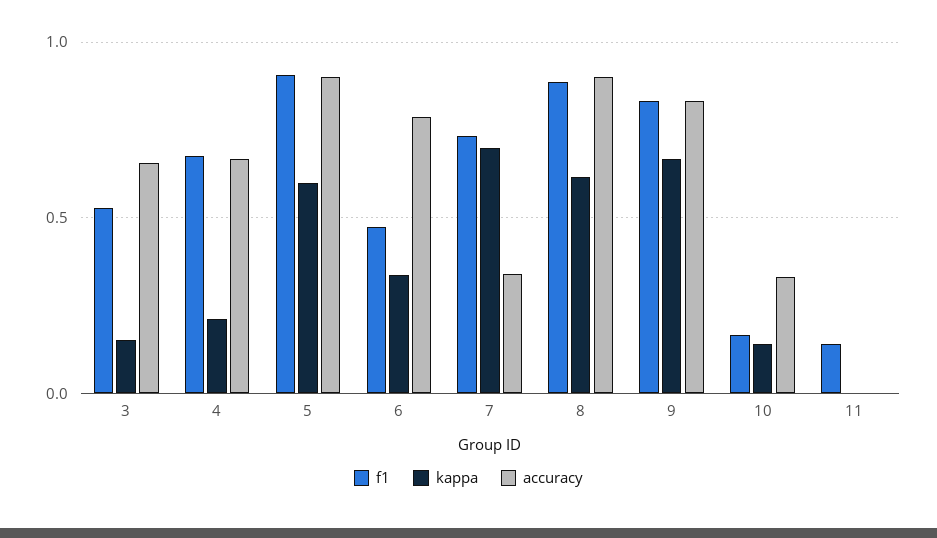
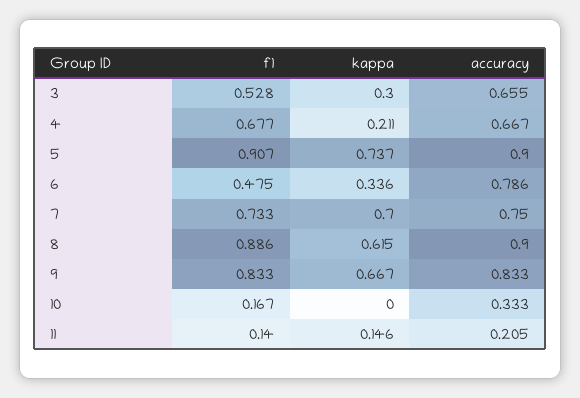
  {
    "f1": {
      "3": 0.528,
      "4": 0.677,
      "5": 0.907,
      "6": 0.475,
      "7": 0.733,
      "8": 0.886,
      "9": 0.833,
      "10": 0.167,
      "11": 0.14
    },
    "kappa": {
-     "3": 0.15,
+     "3": 0.3,
      "4": 0.211,
-     "5": 0.6,
+     "5": 0.737,
      "6": 0.336,
      "7": 0.7,
      "8": 0.615,
      "9": 0.667,
-     "10": 0.15,
+     "10": 0,
-     "11": 0
+     "11": 0.146
    },
    "accuracy": {
      "3": 0.655,
      "4": 0.667,
      "5": 0.9,
      "6": 0.786,
-     "7": 0.35,
+     "7": 0.75,
      "8": 0.9,
      "9": 0.833,
      "10": 0.333,
-     "11": 0
+     "11": 0.205
    }
  }

